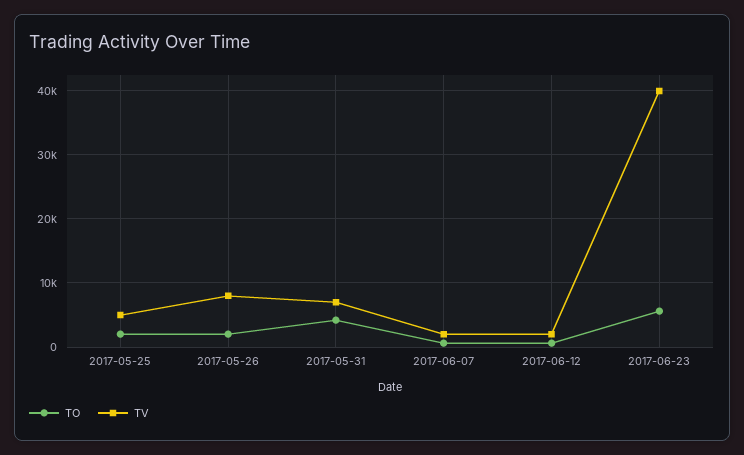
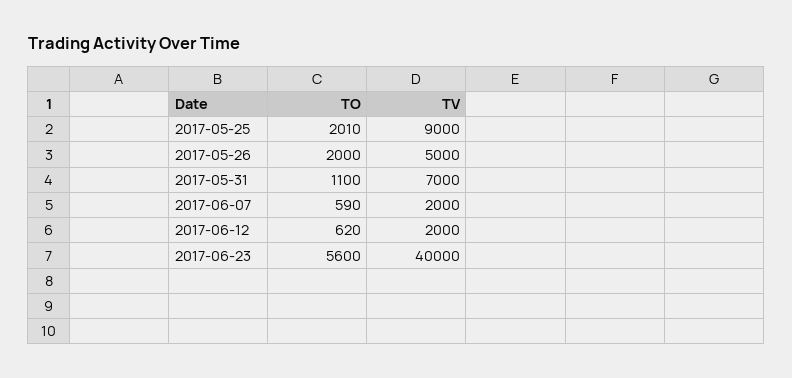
  {
    "TO": {
      "2017-05-25": 2010,
      "2017-05-26": 2000,
-     "2017-05-31": 4000,
+     "2017-05-31": 1100,
      "2017-06-07": 590,
      "2017-06-12": 620,
      "2017-06-23": 5600
    },
    "TV": {
-     "2017-05-25": 5000,
+     "2017-05-25": 9000,
-     "2017-05-26": 8000,
+     "2017-05-26": 5000,
      "2017-05-31": 7000,
      "2017-06-07": 2000,
      "2017-06-12": 2000,
      "2017-06-23": 40000
    }
  }

